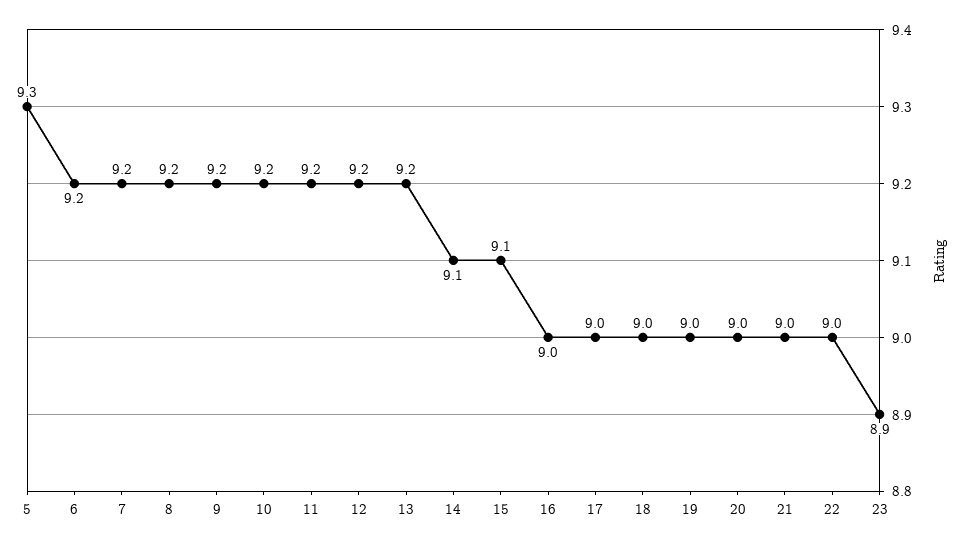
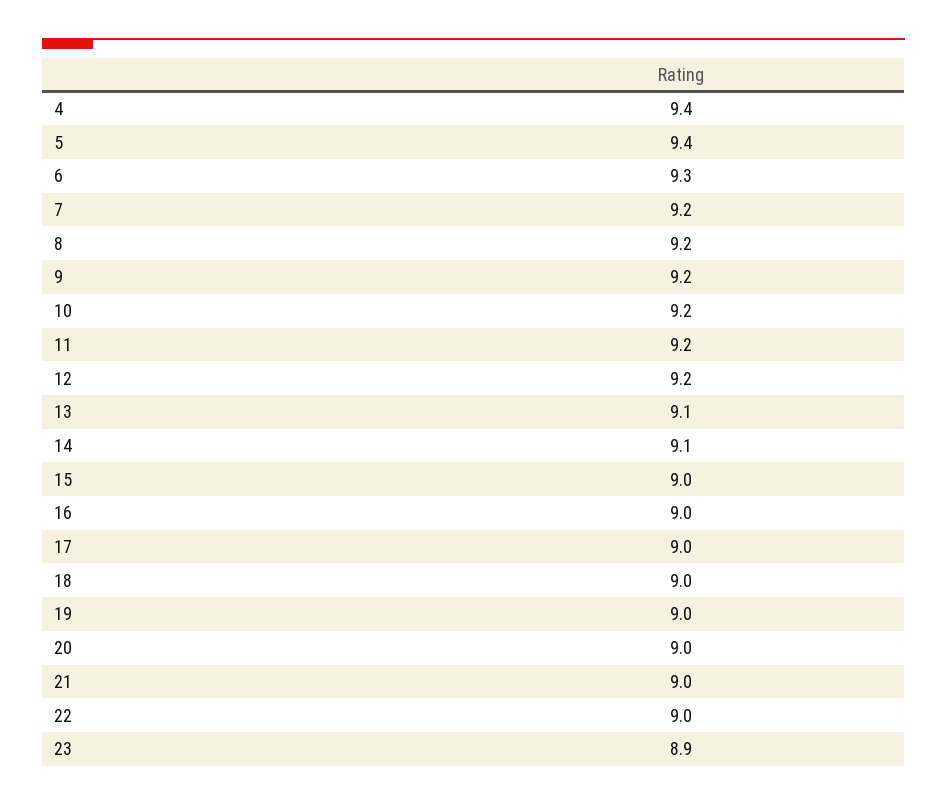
  {
-   "5": 9.3,
+   "5": 9.4,
-   "6": 9.2,
+   "6": 9.3,
    "7": 9.2,
    "8": 9.2,
    "9": 9.2,
    "10": 9.2,
    "11": 9.2,
    "12": 9.2,
-   "13": 9.2,
+   "13": 9.1,
    "14": 9.1,
-   "15": 9.1,
+   "15": 9,
    "16": 9,
    "17": 9,
    "18": 9,
    "19": 9,
    "20": 9,
    "21": 9,
    "22": 9,
-   "23": 8.9
+   "23": 8.9,
+   "4": 9.4
  }

